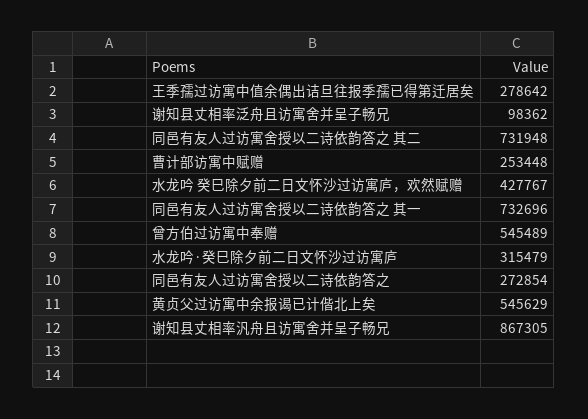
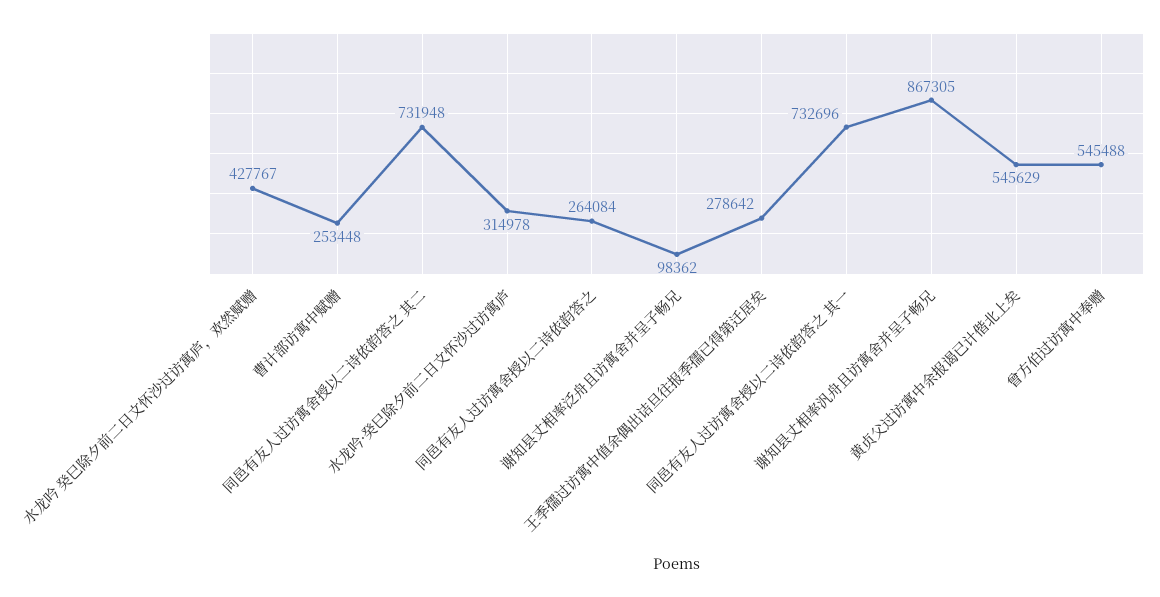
  {
    "王季孺过访寓中值余偶出诘旦往报季孺已得第迁居矣": 278642,
    "谢知县丈相率泛舟且访寓舍并呈子畅兄": 98362,
    "同邑有友人过访寓舍授以二诗依韵答之 其二": 731948,
    "曹计部访寓中赋赠": 253448,
    "水龙吟 癸巳除夕前二日文怀沙过访寓庐，欢然赋赠": 427767,
    "同邑有友人过访寓舍授以二诗依韵答之 其一": 732696,
-   "曾方伯过访寓中奉赠": 545489,
+   "曾方伯过访寓中奉赠": 545488,
-   "水龙吟·癸巳除夕前二日文怀沙过访寓庐": 315479,
+   "水龙吟·癸巳除夕前二日文怀沙过访寓庐": 314978,
-   "同邑有友人过访寓舍授以二诗依韵答之": 272854,
+   "同邑有友人过访寓舍授以二诗依韵答之": 264084,
    "黄贞父过访寓中余报谒已计偕北上矣": 545629,
    "谢知县丈相率汎舟且访寓舍并呈子畅兄": 867305
  }

